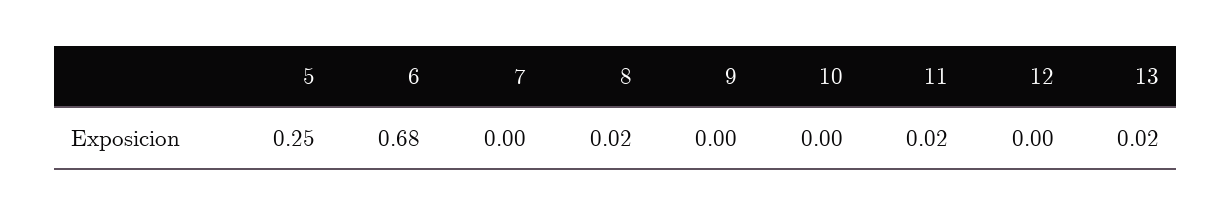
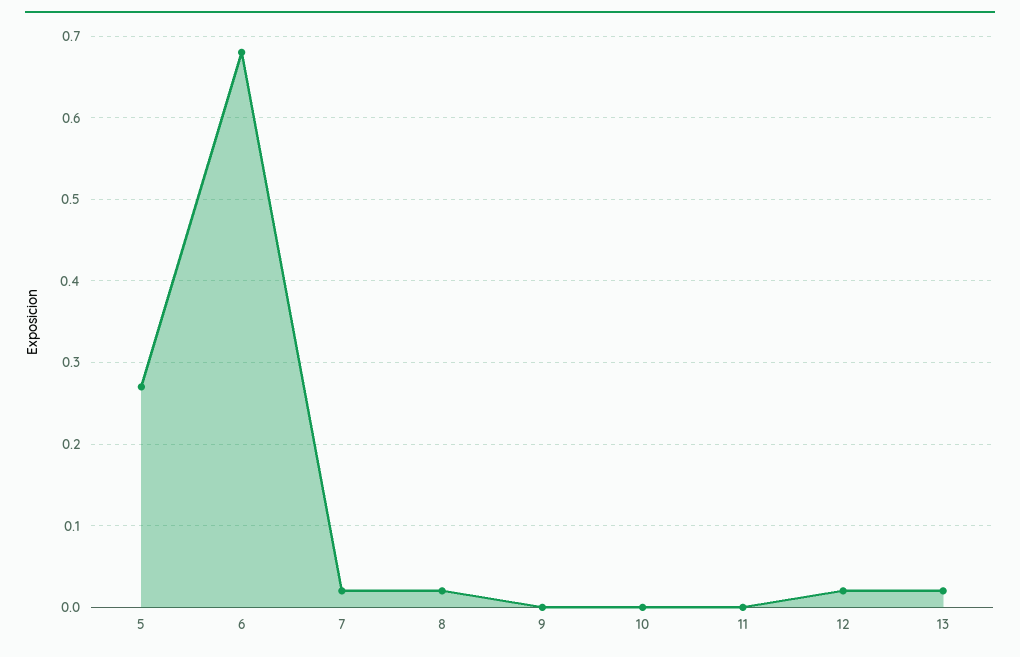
  {
-   "5": 0.25,
+   "5": 0.27,
    "6": 0.68,
-   "7": 0,
+   "7": 0.02,
    "8": 0.02,
    "9": 0,
    "10": 0,
-   "11": 0.02,
+   "11": 0,
-   "12": 0,
+   "12": 0.02,
    "13": 0.02
  }

